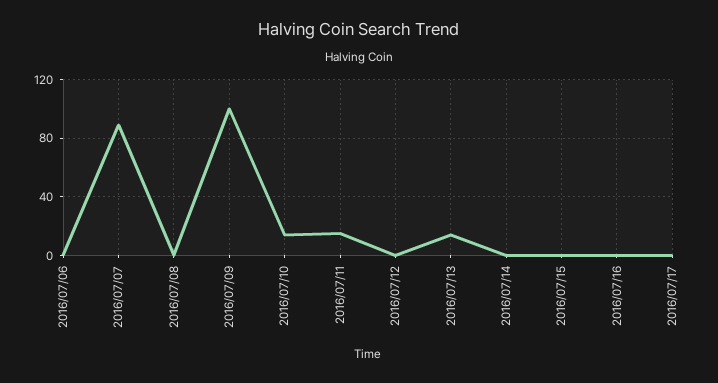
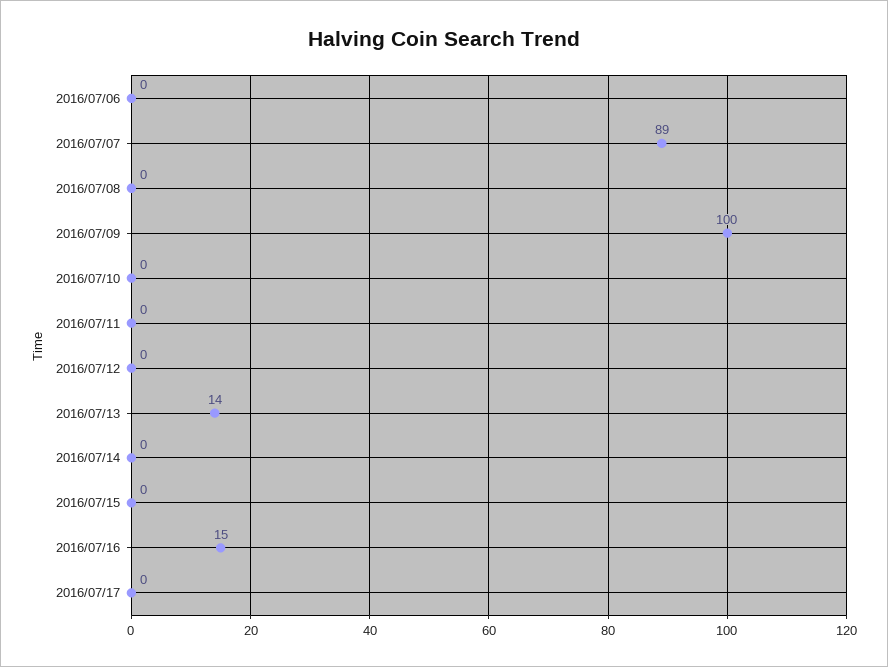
  {
    "2016/07/06": 0,
    "2016/07/07": 89,
    "2016/07/08": 0,
    "2016/07/09": 100,
-   "2016/07/10": 15,
+   "2016/07/10": 0,
-   "2016/07/11": 15,
+   "2016/07/11": 0,
    "2016/07/12": 0,
    "2016/07/13": 14,
    "2016/07/14": 0,
    "2016/07/15": 0,
-   "2016/07/16": 0,
+   "2016/07/16": 15,
    "2016/07/17": 0
  }

